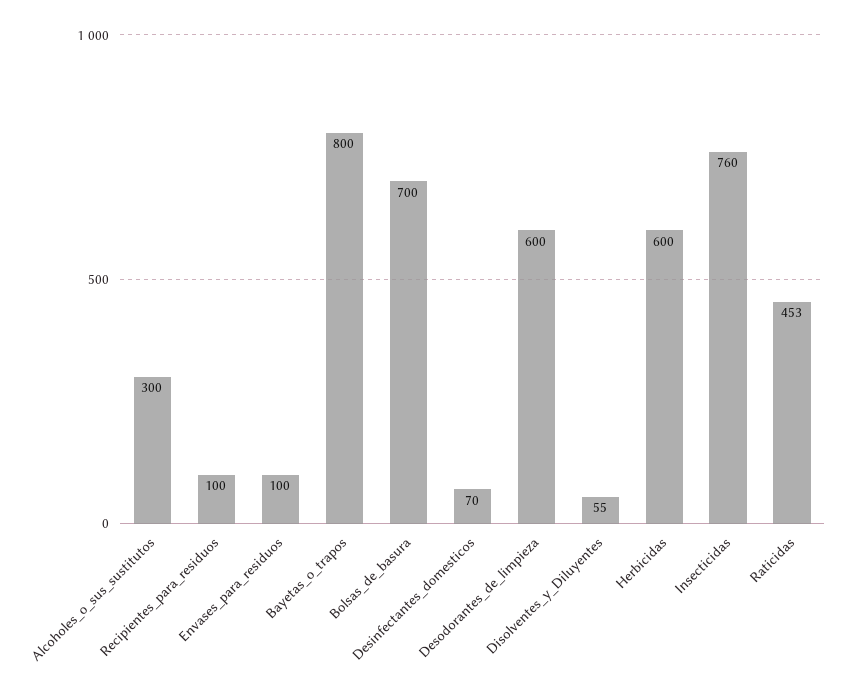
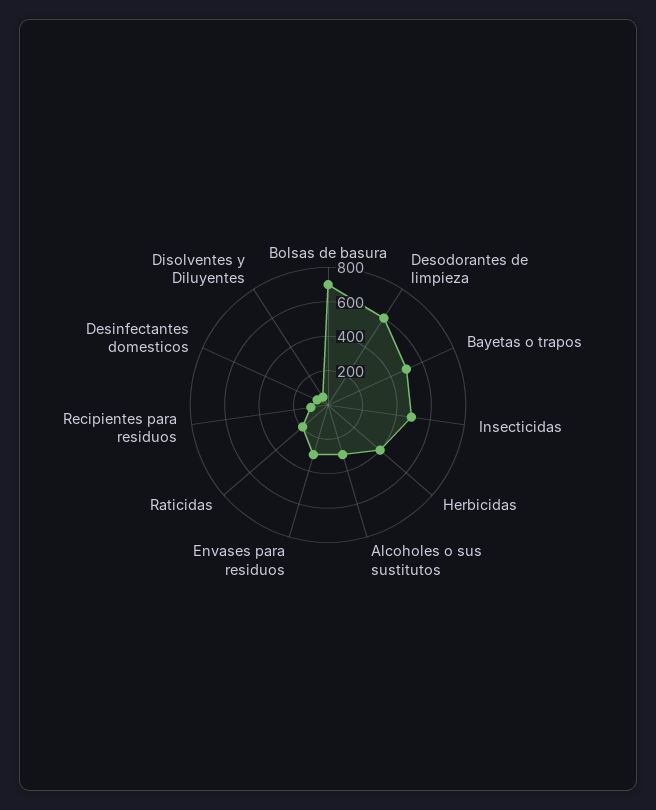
  {
    "Alcoholes_o_sus_sustitutos": 300,
    "Recipientes_para_residuos": 100,
-   "Envases_para_residuos": 100,
+   "Envases_para_residuos": 300,
-   "Bayetas_o_trapos": 800,
+   "Bayetas_o_trapos": 500,
    "Bolsas_de_basura": 700,
    "Desinfectantes_domesticos": 70,
    "Desodorantes_de_limpieza": 600,
    "Disolventes_y_Diluyentes": 55,
-   "Herbicidas": 600,
+   "Herbicidas": 400,
-   "Insecticidas": 760,
+   "Insecticidas": 500,
-   "Raticidas": 453
+   "Raticidas": 200
  }

